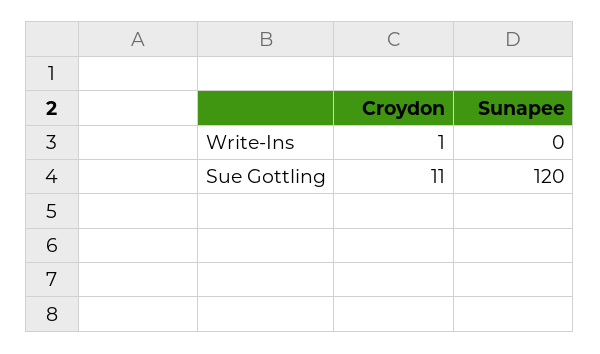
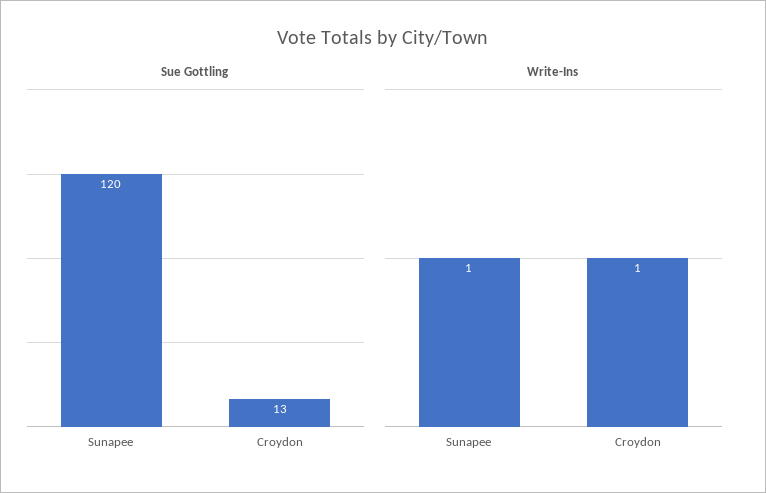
  {
    "Write-Ins": {
      "Croydon": 1,
-     "Sunapee": 0
+     "Sunapee": 1
    },
    "Sue Gottling": {
-     "Croydon": 11,
+     "Croydon": 13,
      "Sunapee": 120
    }
  }

